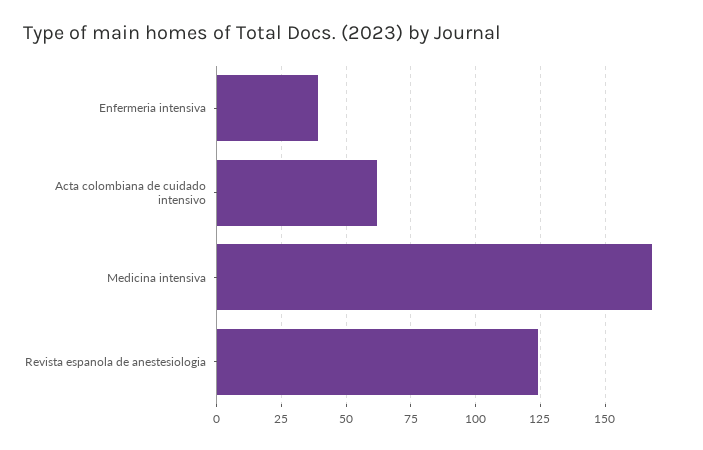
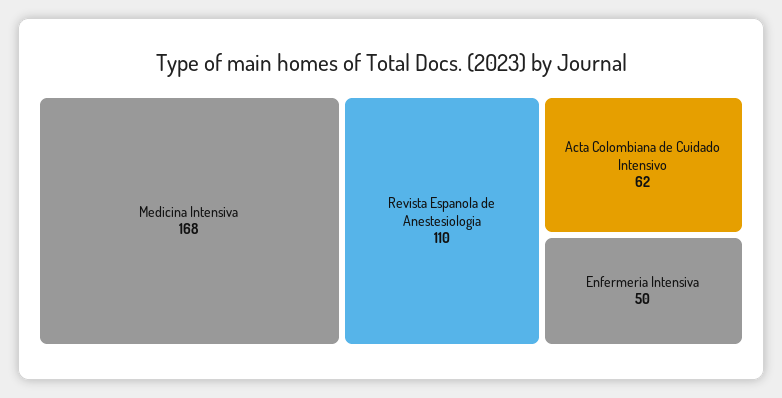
  {
-   "Enfermeria intensiva": 40,
+   "Enfermeria intensiva": 50,
    "Acta colombiana de cuidado intensivo": 62,
    "Medicina intensiva": 168,
-   "Revista espanola de anestesiologia": 125
+   "Revista espanola de anestesiologia": 110
  }

